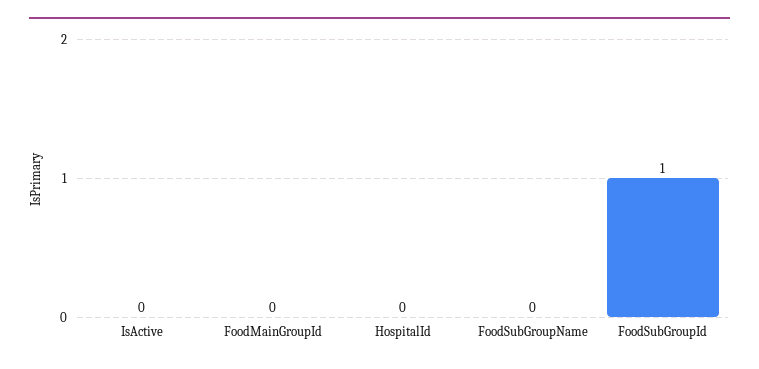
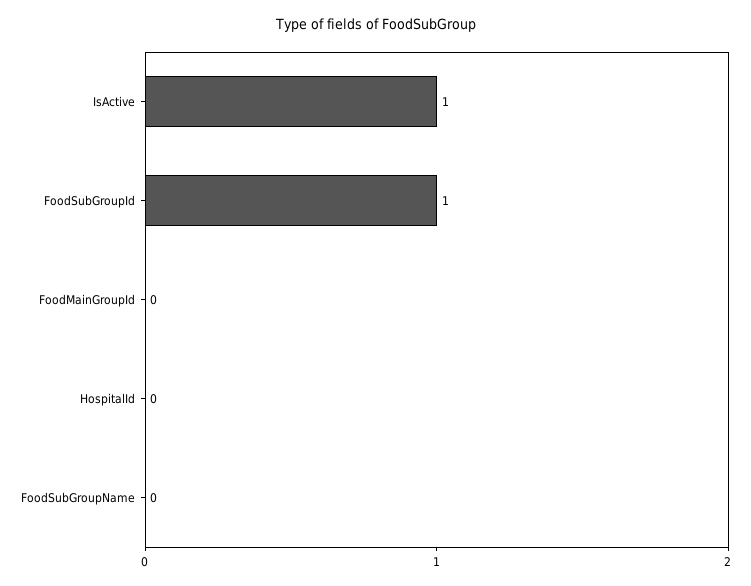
  {
-   "IsActive": 0,
+   "IsActive": 1,
    "FoodMainGroupId": 0,
    "HospitalId": 0,
    "FoodSubGroupName": 0,
    "FoodSubGroupId": 1
  }

